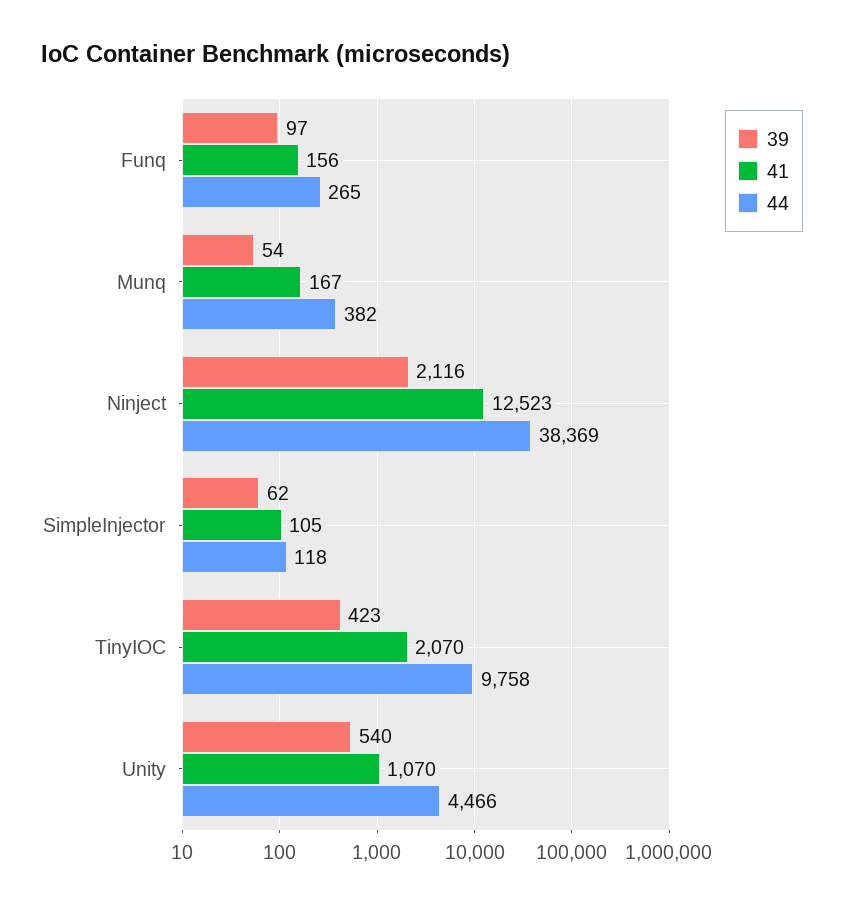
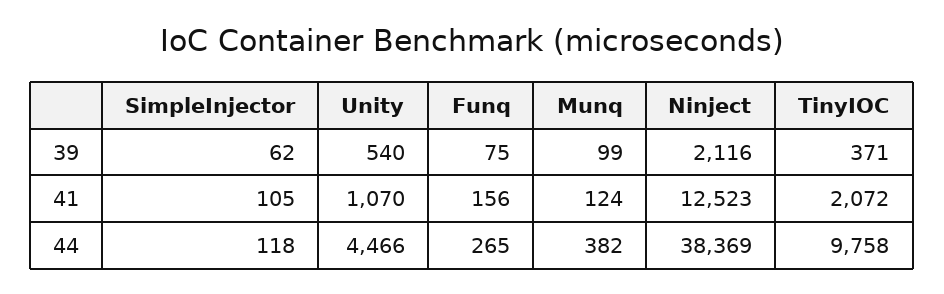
  {
    "39": {
-     "Funq": 97,
+     "Funq": 75,
-     "Munq": 54,
+     "Munq": 99,
      "Ninject": 2116,
      "SimpleInjector": 62,
-     "TinyIOC": 423,
+     "TinyIOC": 371,
      "Unity": 540
    },
    "41": {
      "Funq": 156,
-     "Munq": 167,
+     "Munq": 124,
      "Ninject": 12523,
      "SimpleInjector": 105,
-     "TinyIOC": 2070,
+     "TinyIOC": 2072,
      "Unity": 1070
    },
    "44": {
      "Funq": 265,
      "Munq": 382,
      "Ninject": 38369,
      "SimpleInjector": 118,
      "TinyIOC": 9758,
      "Unity": 4466
    }
  }

